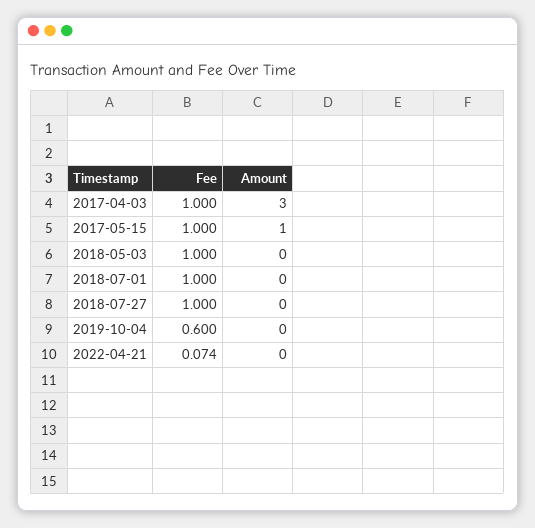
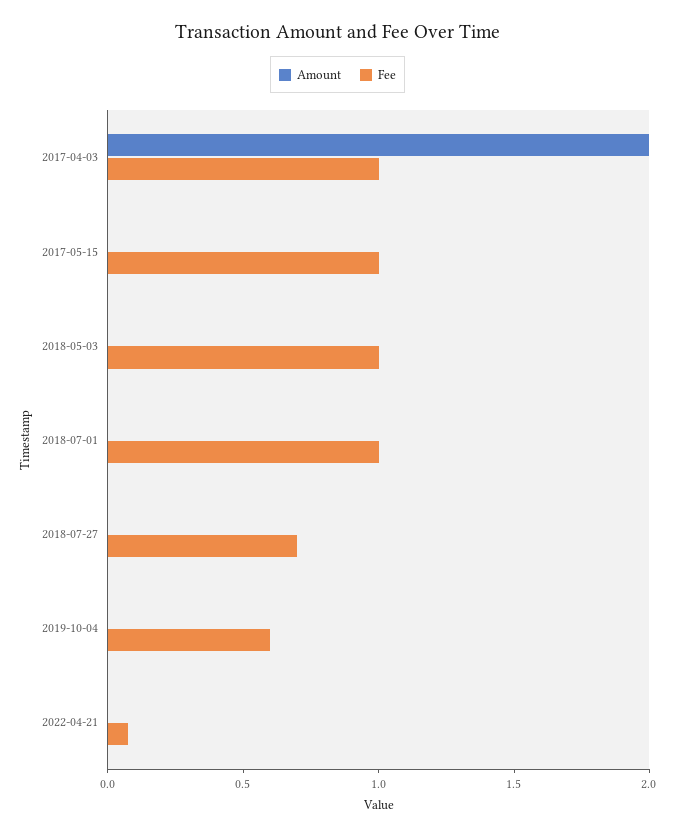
  {
    "Fee": {
      "2017-04-03": 1,
      "2017-05-15": 1,
      "2018-05-03": 1,
      "2018-07-01": 1,
-     "2018-07-27": 1,
+     "2018-07-27": 0.7,
      "2019-10-04": 0.6,
      "2022-04-21": 0.074
    },
    "Amount": {
-     "2017-04-03": 3,
+     "2017-04-03": 2,
-     "2017-05-15": 1,
+     "2017-05-15": 0,
      "2018-05-03": 0,
      "2018-07-01": 0,
      "2018-07-27": 0,
      "2019-10-04": 0,
      "2022-04-21": 0
    }
  }

